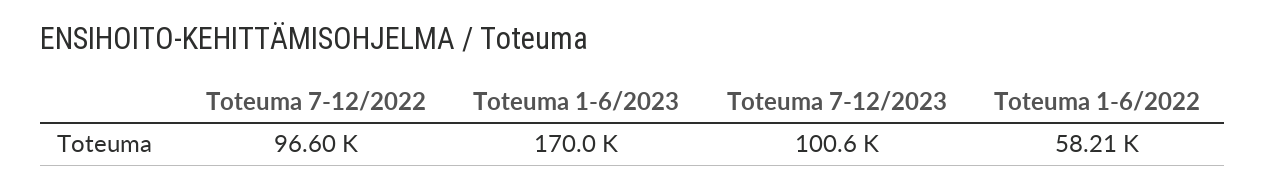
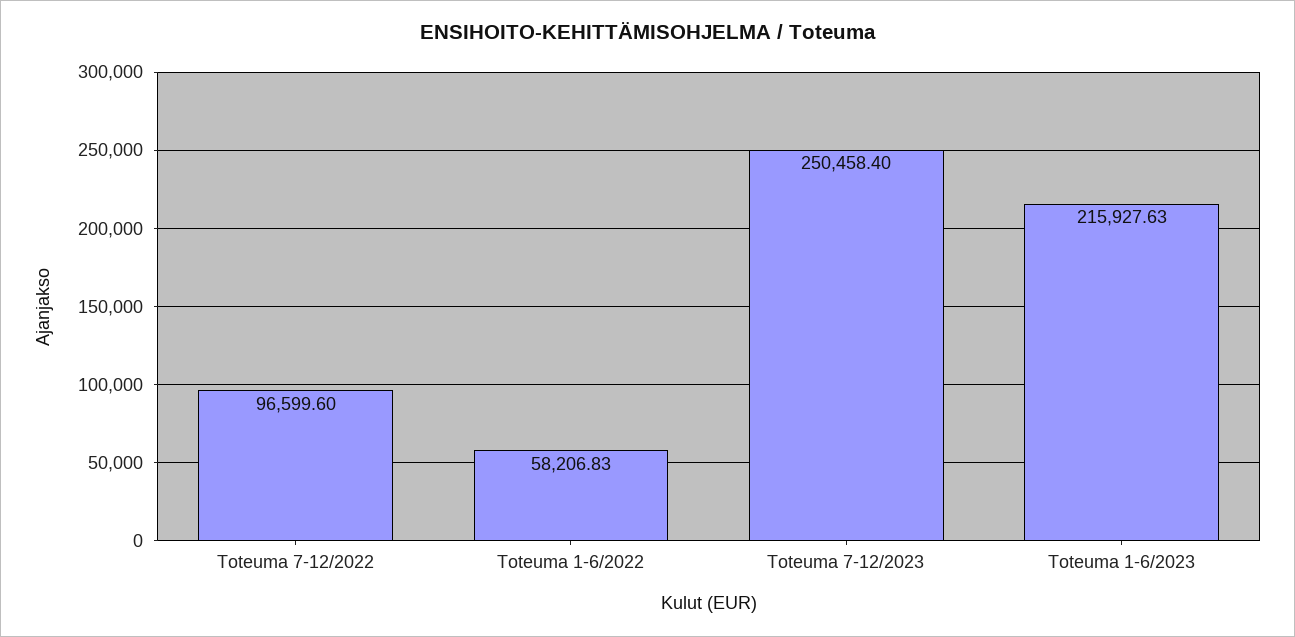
  {
    "Toteuma 7-12/2022": 96599.6,
-   "Toteuma 1-6/2023": 170000,
+   "Toteuma 1-6/2023": 215927.63,
-   "Toteuma 7-12/2023": 100600,
+   "Toteuma 7-12/2023": 250458.4,
    "Toteuma 1-6/2022": 58206.83
  }

